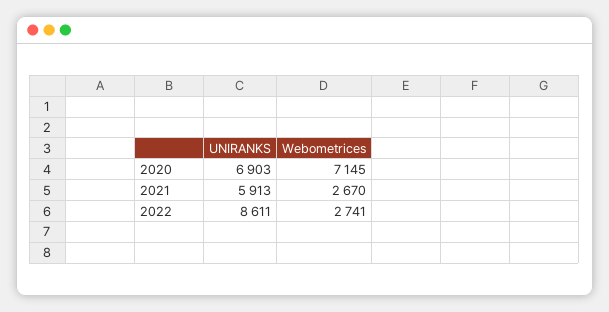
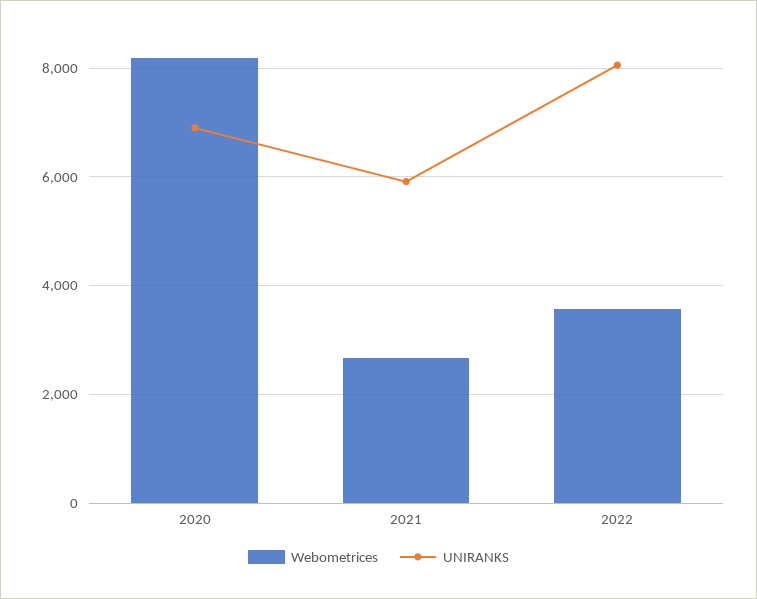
  {
    "UNIRANKS": {
      "2020": 6903,
      "2021": 5913,
-     "2022": 8611
+     "2022": 8000
    },
    "Webometrices": {
-     "2020": 7145,
+     "2020": 8200,
      "2021": 2670,
-     "2022": 2741
+     "2022": 3600
    }
  }

